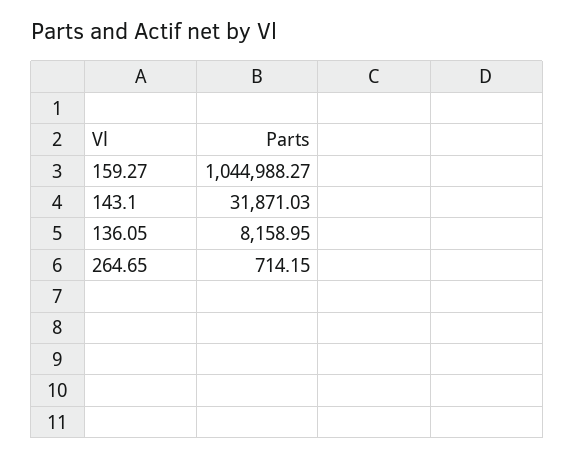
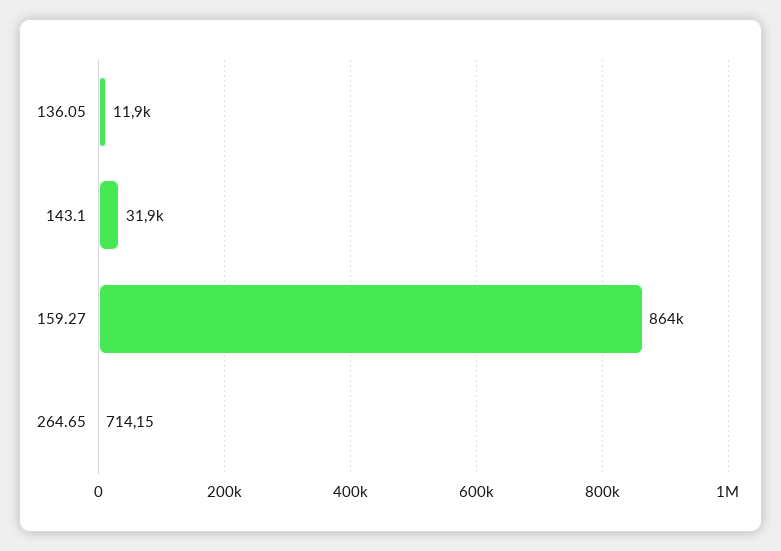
  {
-   "159.27": 1044988.27,
+   "159.27": 864000,
    "143.1": 31871.03,
-   "136.05": 8158.95,
+   "136.05": 11900,
    "264.65": 714.15
  }

